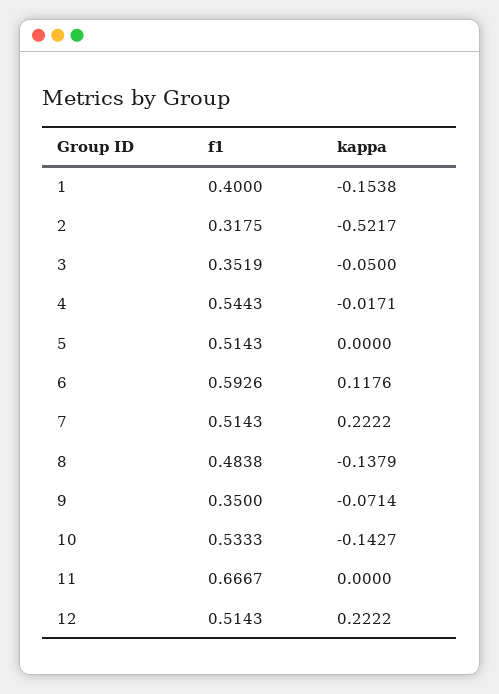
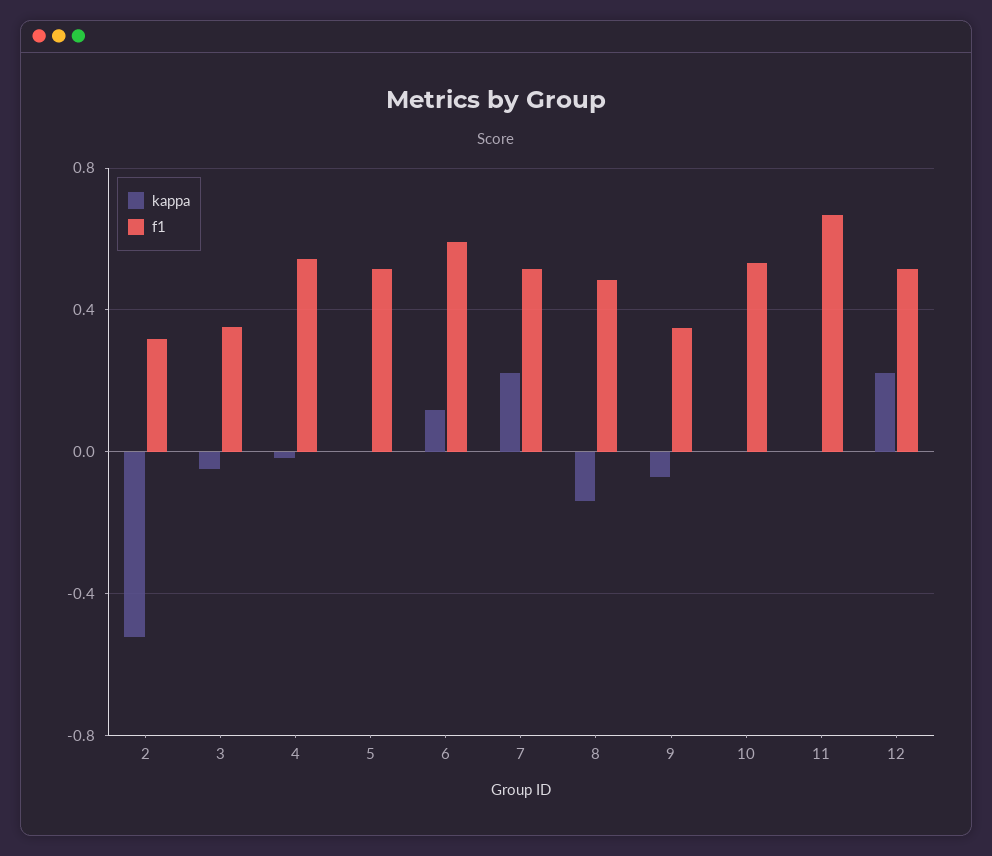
  {
    "f1": {
-     "1": 0.4,
      "2": 0.3175,
      "3": 0.3519,
      "4": 0.5443,
      "5": 0.5143,
      "6": 0.5926,
      "7": 0.5143,
      "8": 0.4838,
      "9": 0.35,
      "10": 0.5333,
      "11": 0.6667,
      "12": 0.5143
    },
    "kappa": {
-     "1": -0.1538,
      "2": -0.5217,
      "3": -0.05,
      "4": -0.0171,
      "5": 0,
      "6": 0.1176,
      "7": 0.2222,
      "8": -0.1379,
      "9": -0.0714,
-     "10": -0.1427,
+     "10": 0,
      "11": 0,
      "12": 0.2222
    }
  }

